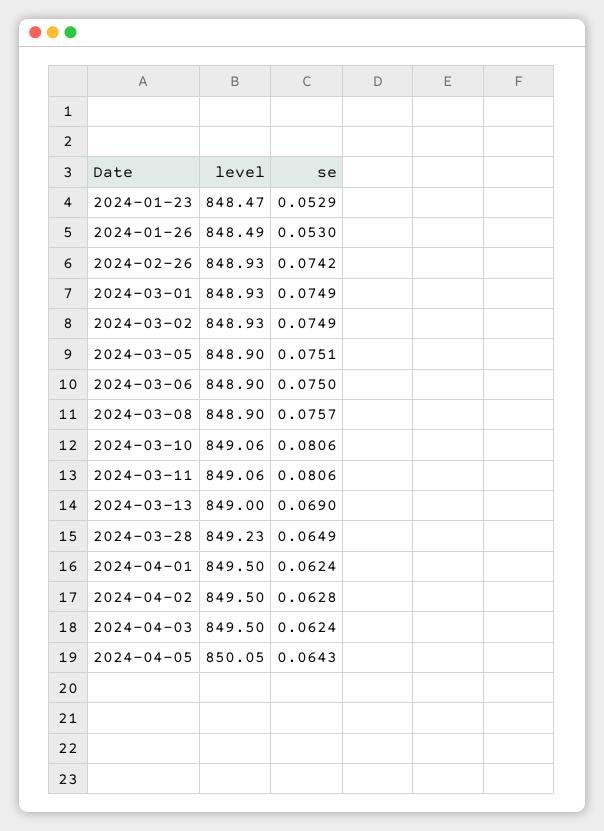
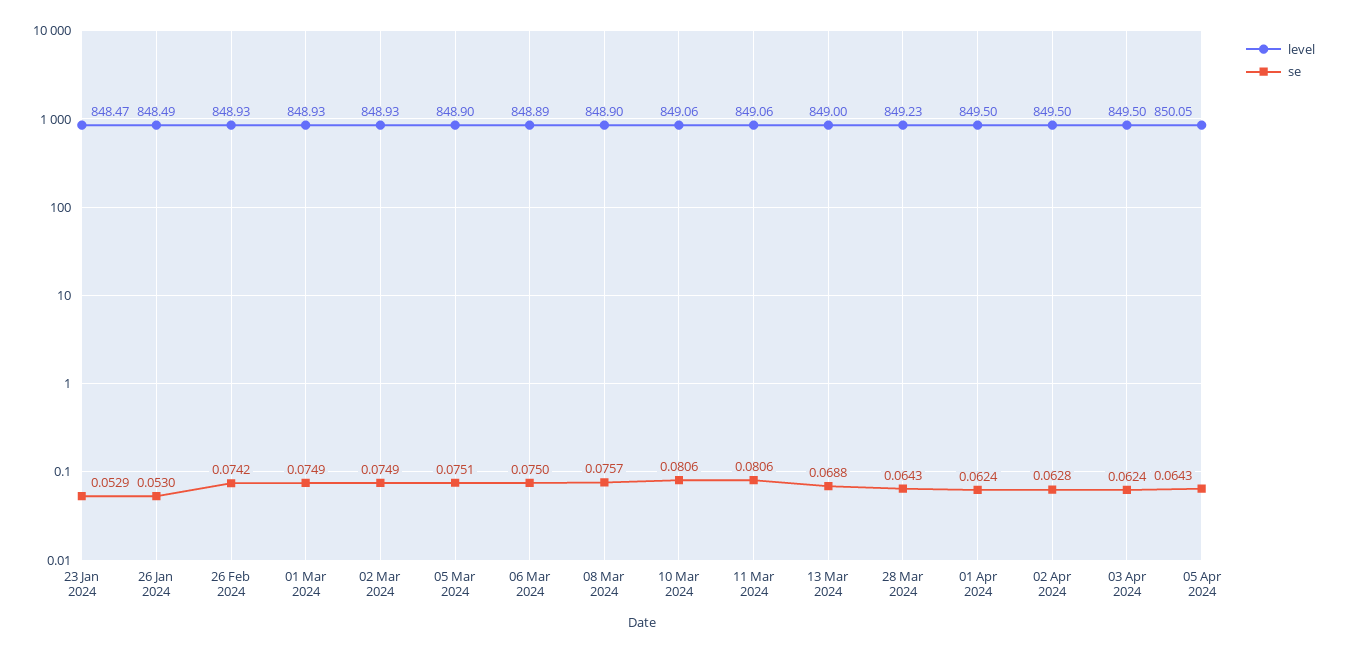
  {
    "level": {
      "2024-01-23": 848.47,
      "2024-01-26": 848.49,
      "2024-02-26": 848.93,
      "2024-03-01": 848.93,
      "2024-03-02": 848.93,
      "2024-03-05": 848.9,
-     "2024-03-06": 848.9,
+     "2024-03-06": 848.89,
      "2024-03-08": 848.9,
      "2024-03-10": 849.06,
      "2024-03-11": 849.06,
      "2024-03-13": 849,
      "2024-03-28": 849.23,
      "2024-04-01": 849.5,
      "2024-04-02": 849.5,
      "2024-04-03": 849.5,
      "2024-04-05": 850.05
    },
    "se": {
      "2024-01-23": 0.0529,
      "2024-01-26": 0.053,
      "2024-02-26": 0.0742,
      "2024-03-01": 0.0749,
      "2024-03-02": 0.0749,
      "2024-03-05": 0.0751,
      "2024-03-06": 0.075,
      "2024-03-08": 0.0757,
      "2024-03-10": 0.0806,
      "2024-03-11": 0.0806,
-     "2024-03-13": 0.069,
+     "2024-03-13": 0.0688,
-     "2024-03-28": 0.0649,
+     "2024-03-28": 0.0643,
      "2024-04-01": 0.0624,
      "2024-04-02": 0.0628,
      "2024-04-03": 0.0624,
      "2024-04-05": 0.0643
    }
  }

